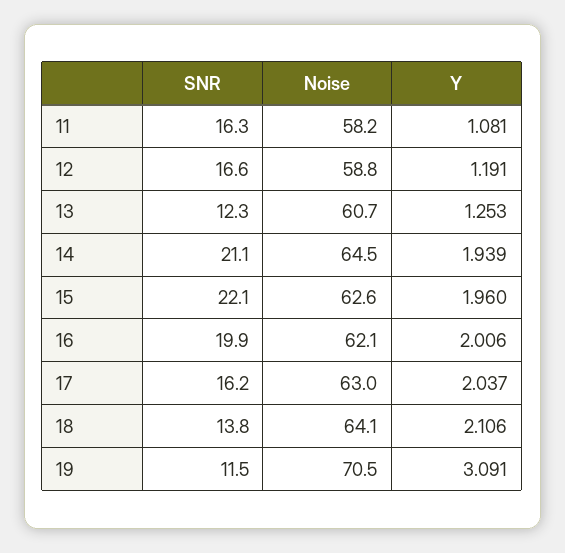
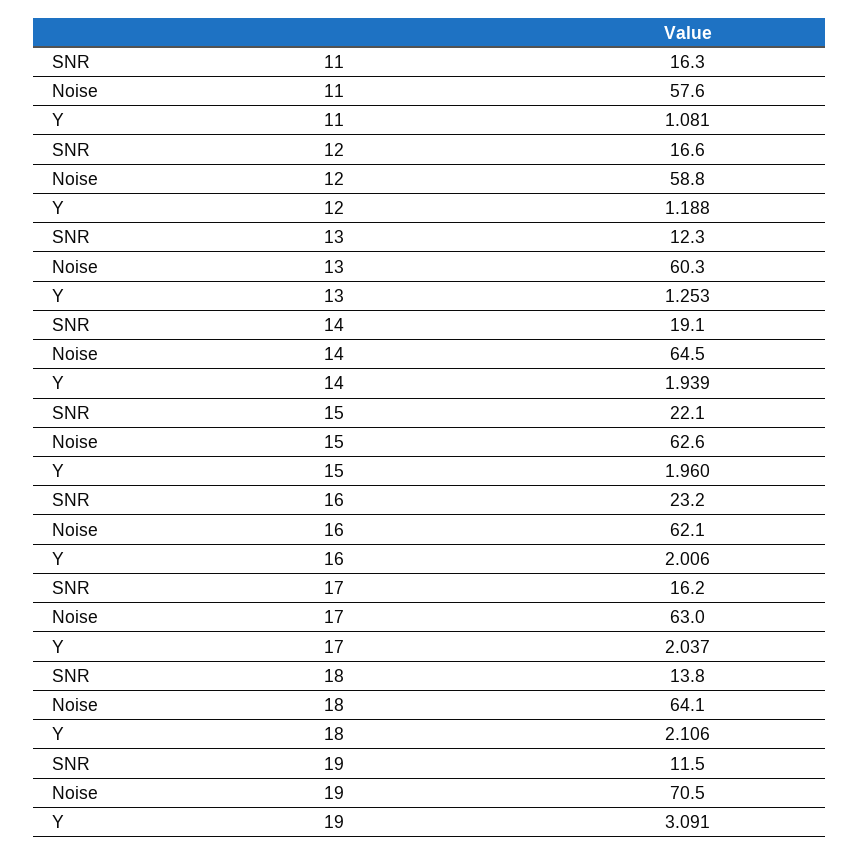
  {
    "SNR": {
      "11": 16.3,
      "12": 16.6,
      "13": 12.3,
-     "14": 21.1,
+     "14": 19.1,
      "15": 22.1,
-     "16": 19.9,
+     "16": 23.2,
      "17": 16.2,
      "18": 13.8,
      "19": 11.5
    },
    "Noise": {
-     "11": 58.2,
+     "11": 57.6,
      "12": 58.8,
-     "13": 60.7,
+     "13": 60.3,
      "14": 64.5,
      "15": 62.6,
      "16": 62.1,
      "17": 63,
      "18": 64.1,
      "19": 70.5
    },
    "Y": {
      "11": 1.081,
-     "12": 1.191,
+     "12": 1.188,
      "13": 1.253,
      "14": 1.939,
      "15": 1.96,
      "16": 2.006,
      "17": 2.037,
      "18": 2.106,
      "19": 3.091
    }
  }

